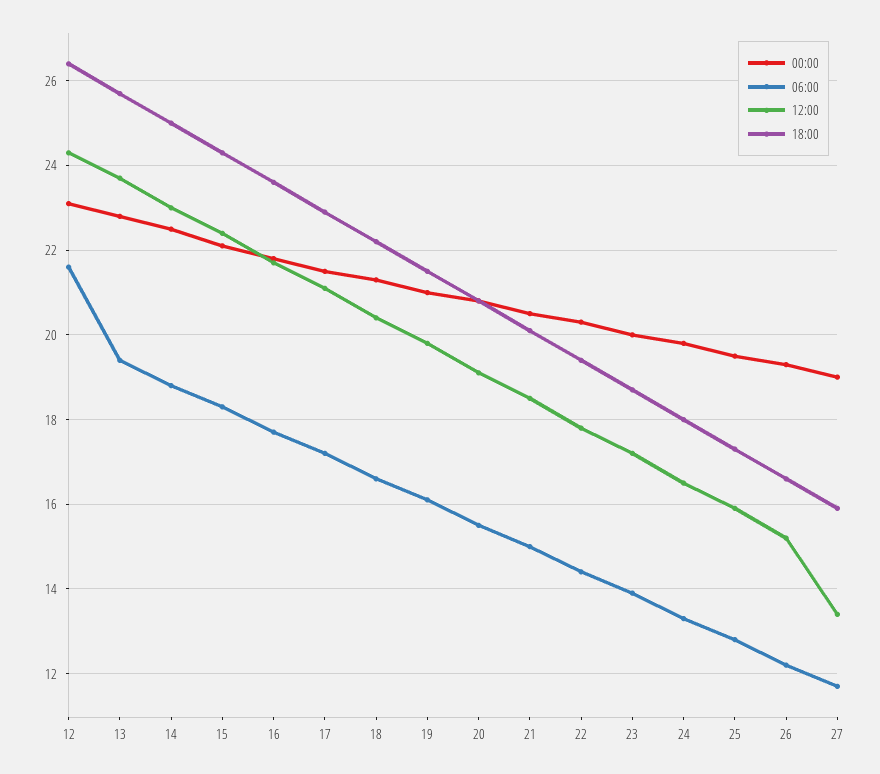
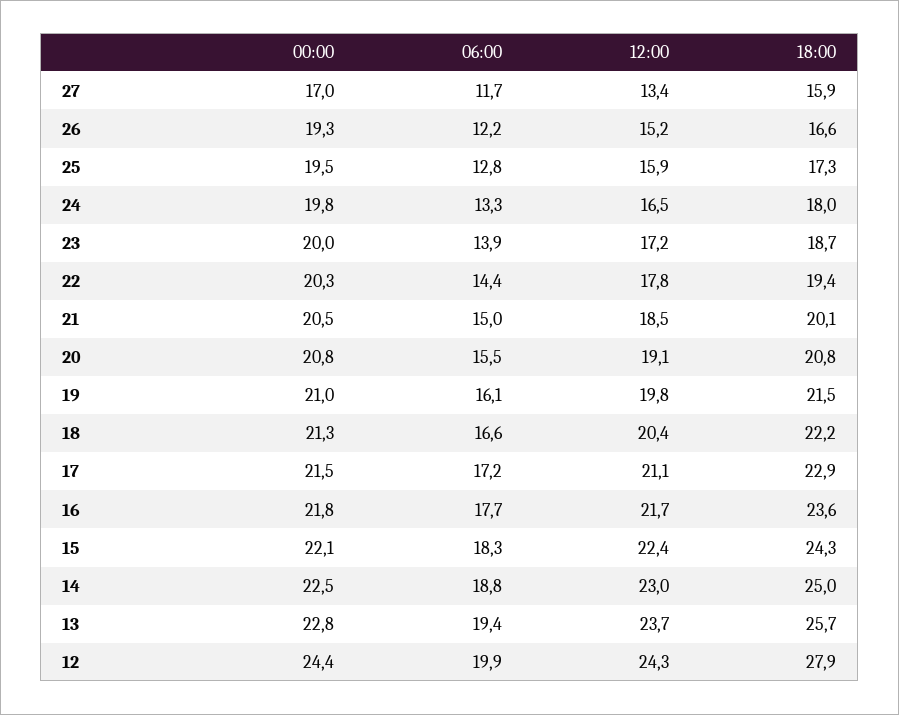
  {
    "00:00": {
-     "12": 23,
+     "12": 24.4,
      "13": 22.8,
      "14": 22.5,
      "15": 22.1,
      "16": 21.8,
      "17": 21.5,
      "18": 21.3,
      "19": 21,
      "20": 20.8,
      "21": 20.5,
      "22": 20.3,
      "23": 20,
      "24": 19.8,
      "25": 19.5,
      "26": 19.3,
-     "27": 19
+     "27": 17
    },
    "06:00": {
-     "12": 21.5,
+     "12": 19.9,
      "13": 19.4,
      "14": 18.8,
      "15": 18.3,
      "16": 17.7,
      "17": 17.2,
      "18": 16.6,
      "19": 16.1,
      "20": 15.5,
      "21": 15,
      "22": 14.4,
      "23": 13.9,
      "24": 13.3,
      "25": 12.8,
      "26": 12.2,
      "27": 11.7
    },
    "12:00": {
      "12": 24.3,
      "13": 23.7,
      "14": 23,
      "15": 22.4,
      "16": 21.7,
      "17": 21.1,
      "18": 20.4,
      "19": 19.8,
      "20": 19.1,
      "21": 18.5,
      "22": 17.8,
      "23": 17.2,
      "24": 16.5,
      "25": 15.9,
      "26": 15.2,
      "27": 13.4
    },
    "18:00": {
-     "12": 26.5,
+     "12": 27.9,
      "13": 25.7,
      "14": 25,
      "15": 24.3,
      "16": 23.6,
      "17": 22.9,
      "18": 22.2,
      "19": 21.5,
      "20": 20.8,
      "21": 20.1,
      "22": 19.4,
      "23": 18.7,
      "24": 18,
      "25": 17.3,
      "26": 16.6,
      "27": 15.9
    }
  }

